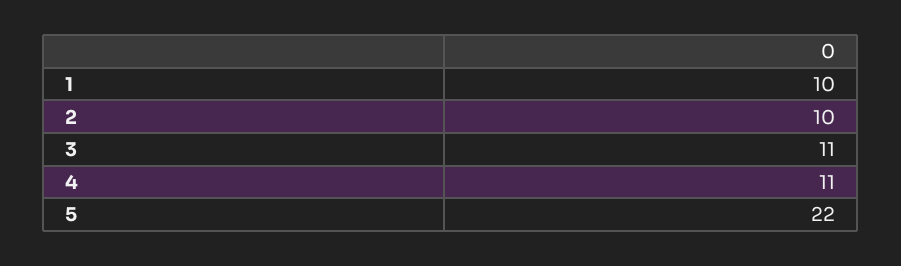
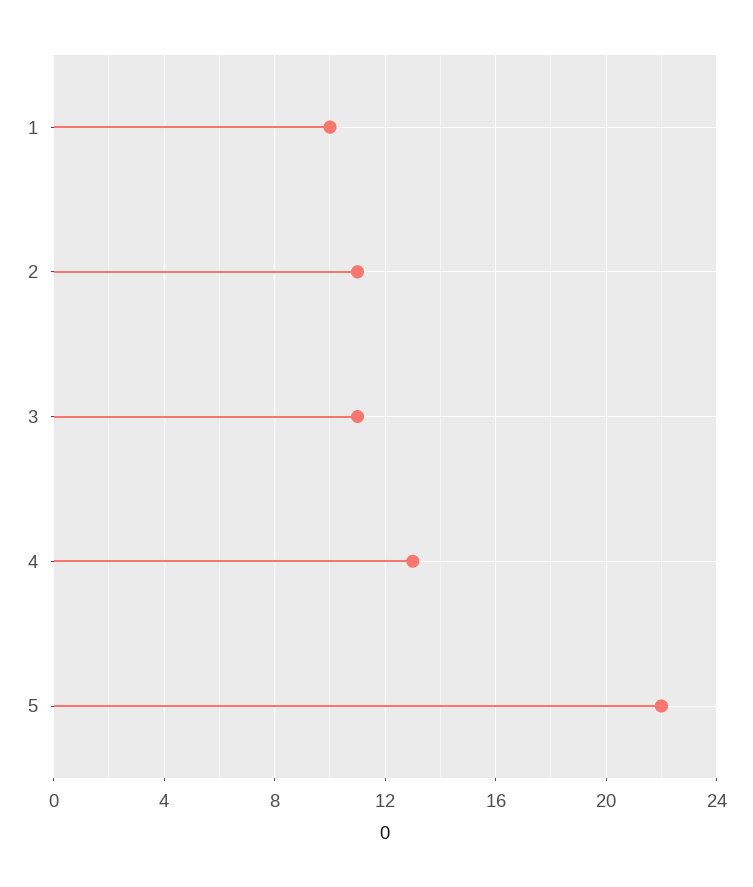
  {
    "1": 10,
-   "2": 10,
+   "2": 11,
    "3": 11,
-   "4": 11,
+   "4": 13,
    "5": 22
  }

